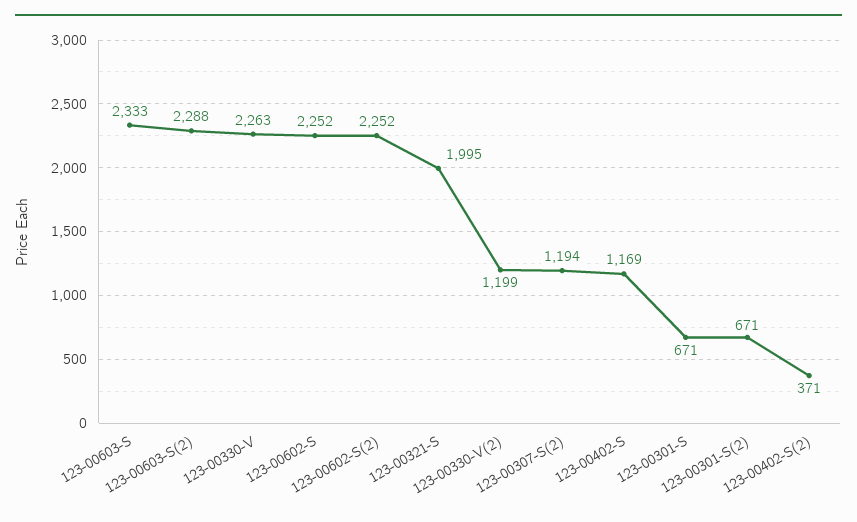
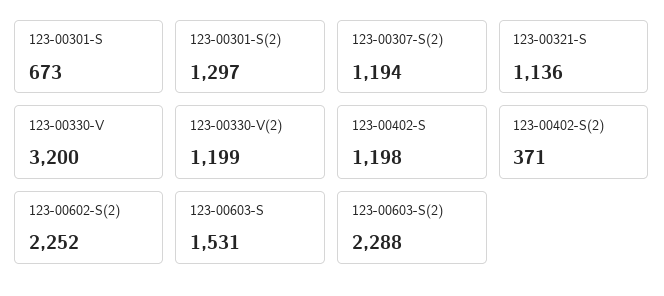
  {
-   "123-00603-S": 2333,
+   "123-00603-S": 1531,
    "123-00603-S(2)": 2288,
-   "123-00330-V": 2263,
+   "123-00330-V": 3200,
-   "123-00602-S": 2252,
    "123-00602-S(2)": 2252,
-   "123-00321-S": 1995,
+   "123-00321-S": 1136,
    "123-00330-V(2)": 1199,
    "123-00307-S(2)": 1194,
-   "123-00402-S": 1169,
+   "123-00402-S": 1198,
-   "123-00301-S": 671,
+   "123-00301-S": 673,
-   "123-00301-S(2)": 671,
+   "123-00301-S(2)": 1297,
    "123-00402-S(2)": 371
  }

